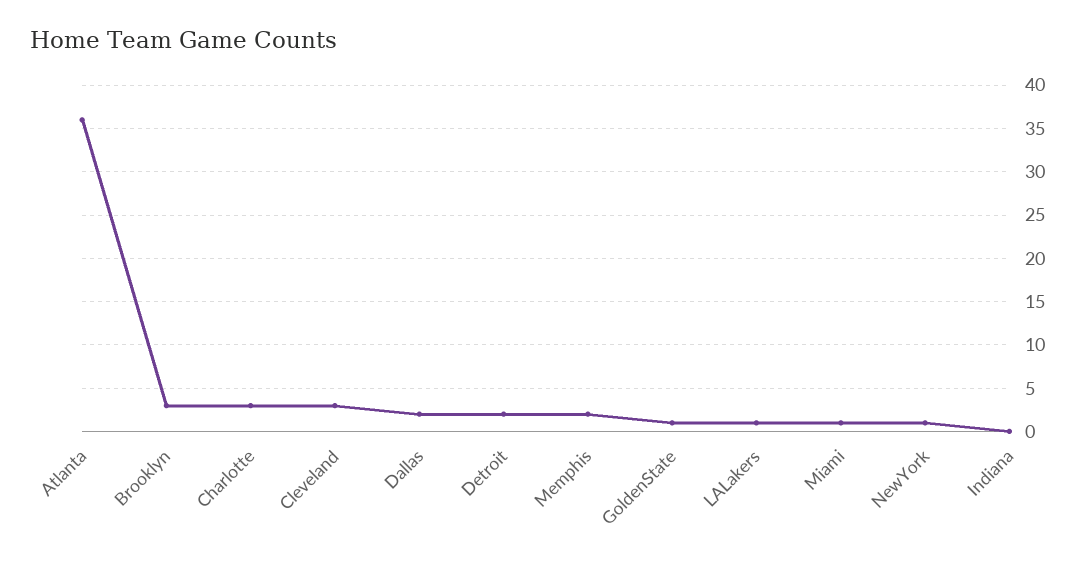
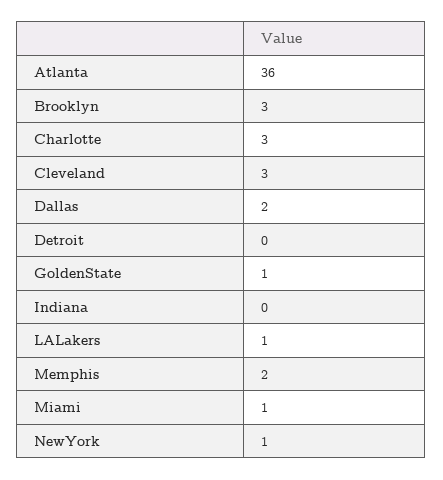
  {
    "Atlanta": 36,
    "Brooklyn": 3,
    "Charlotte": 3,
    "Cleveland": 3,
    "Dallas": 2,
-   "Detroit": 2,
+   "Detroit": 0,
    "Memphis": 2,
    "GoldenState": 1,
    "LALakers": 1,
    "Miami": 1,
    "NewYork": 1,
    "Indiana": 0
  }

